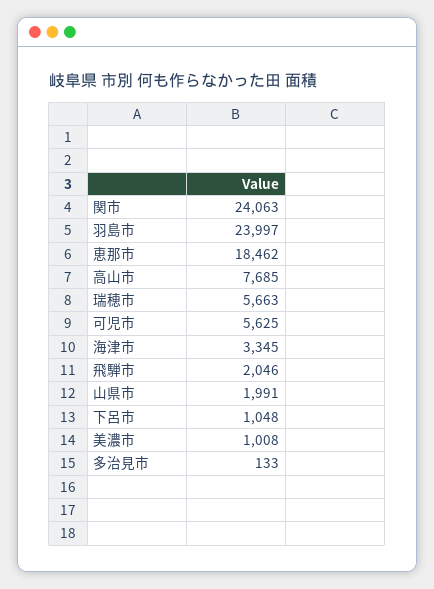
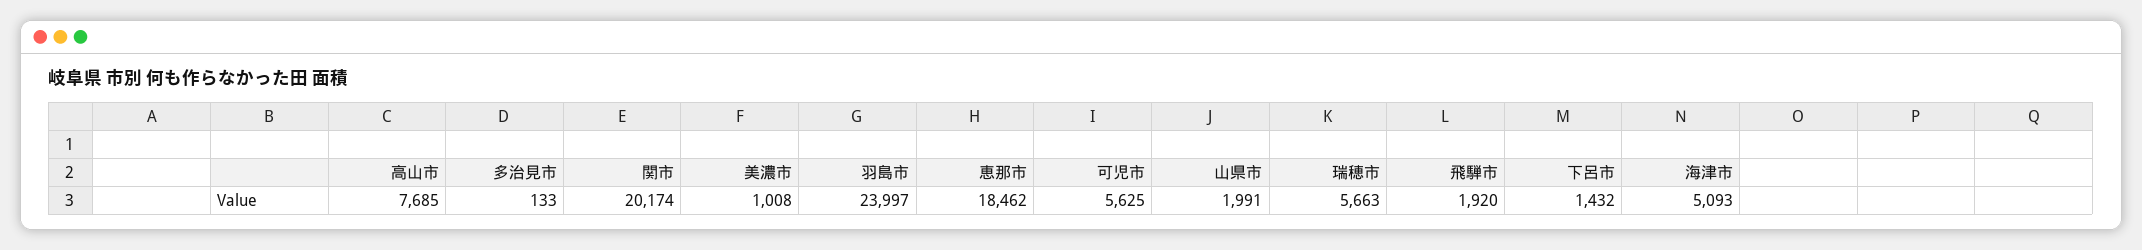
  {
-   "関市": 24063,
+   "関市": 20174,
    "羽島市": 23997,
    "恵那市": 18462,
    "高山市": 7685,
    "瑞穂市": 5663,
    "可児市": 5625,
-   "海津市": 3345,
+   "海津市": 5093,
-   "飛騨市": 2046,
+   "飛騨市": 1920,
    "山県市": 1991,
-   "下呂市": 1048,
+   "下呂市": 1432,
    "美濃市": 1008,
    "多治見市": 133
  }

